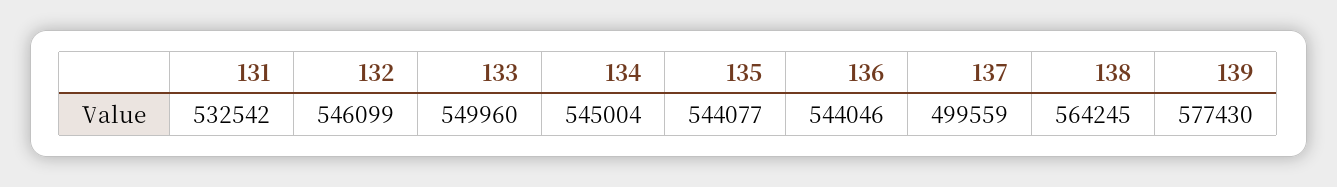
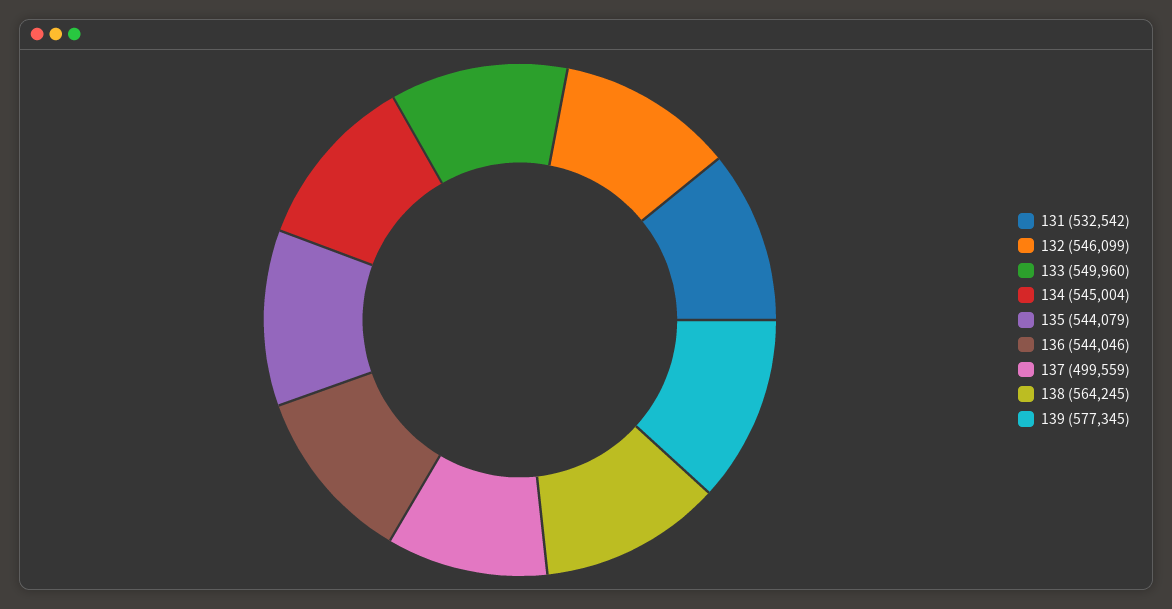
  {
    "131": 532542,
    "132": 546099,
    "133": 549960,
    "134": 545004,
-   "135": 544077,
+   "135": 544079,
    "136": 544046,
    "137": 499559,
    "138": 564245,
-   "139": 577430
+   "139": 577345
  }

